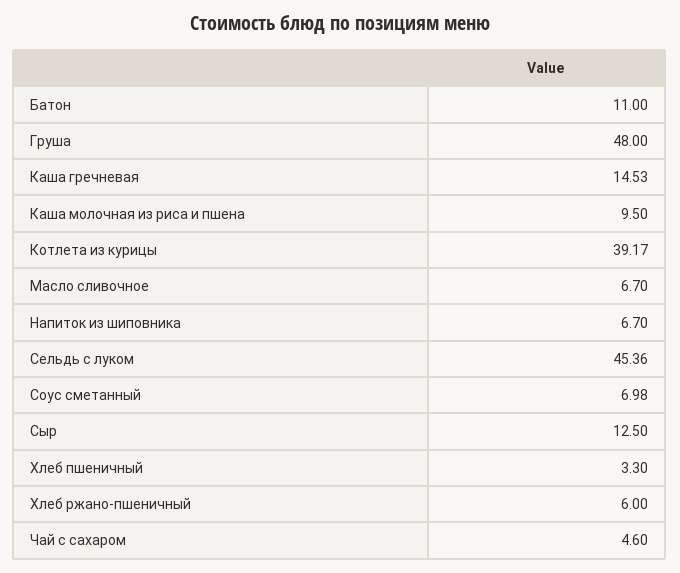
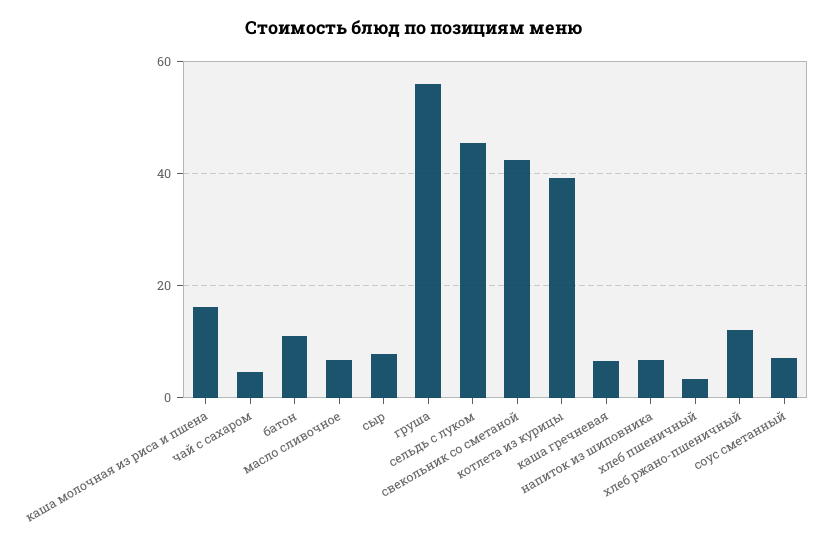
  {
    "Батон": 11,
-   "Груша": 48,
+   "Груша": 56,
-   "Каша гречневая": 14.53,
+   "Каша гречневая": 6,
-   "Каша молочная из риса и пшена": 9.5,
+   "Каша молочная из риса и пшена": 16,
    "Котлета из курицы": 39.17,
    "Масло сливочное": 6.7,
    "Напиток из шиповника": 6.7,
    "Сельдь с луком": 45.36,
    "Соус сметанный": 6.98,
-   "Сыр": 12.5,
+   "Сыр": 8,
    "Хлеб пшеничный": 3.3,
-   "Хлеб ржано-пшеничный": 6,
+   "Хлеб ржано-пшеничный": 12,
-   "Чай с сахаром": 4.6
+   "Чай с сахаром": 4.6,
+   "свекольник со сметаной": 42
  }

